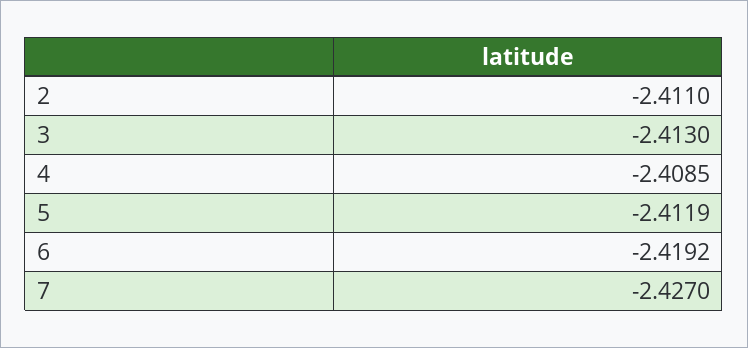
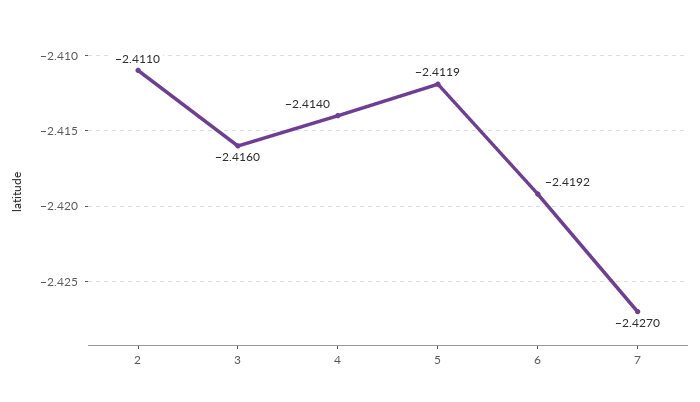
  {
    "2": -2.411,
-   "3": -2.413,
+   "3": -2.416,
-   "4": -2.4085,
+   "4": -2.414,
    "5": -2.4119,
    "6": -2.4192,
    "7": -2.427
  }

